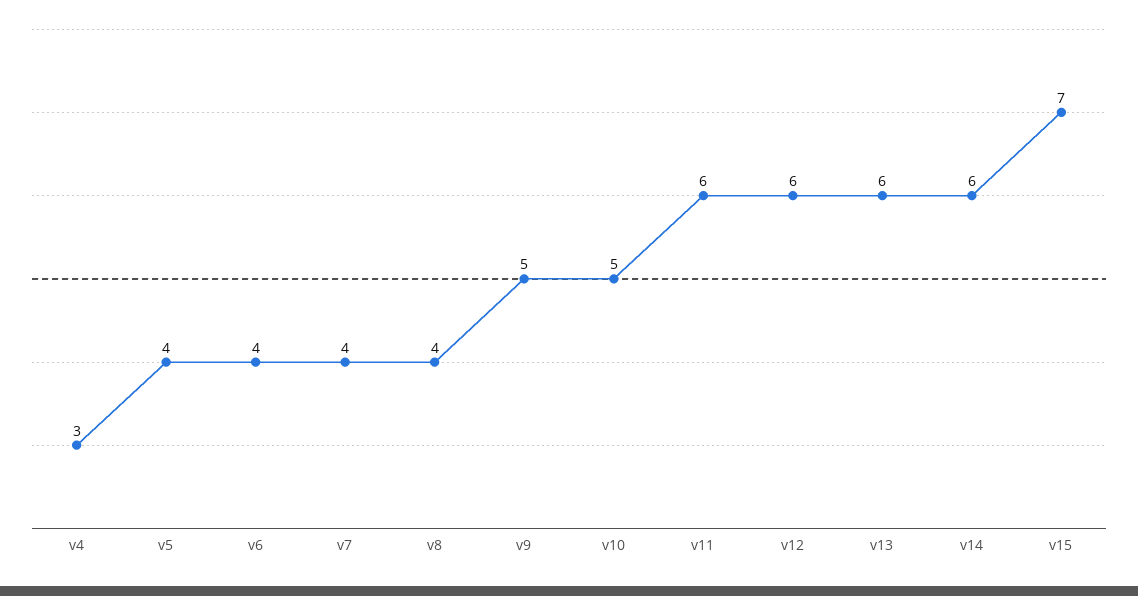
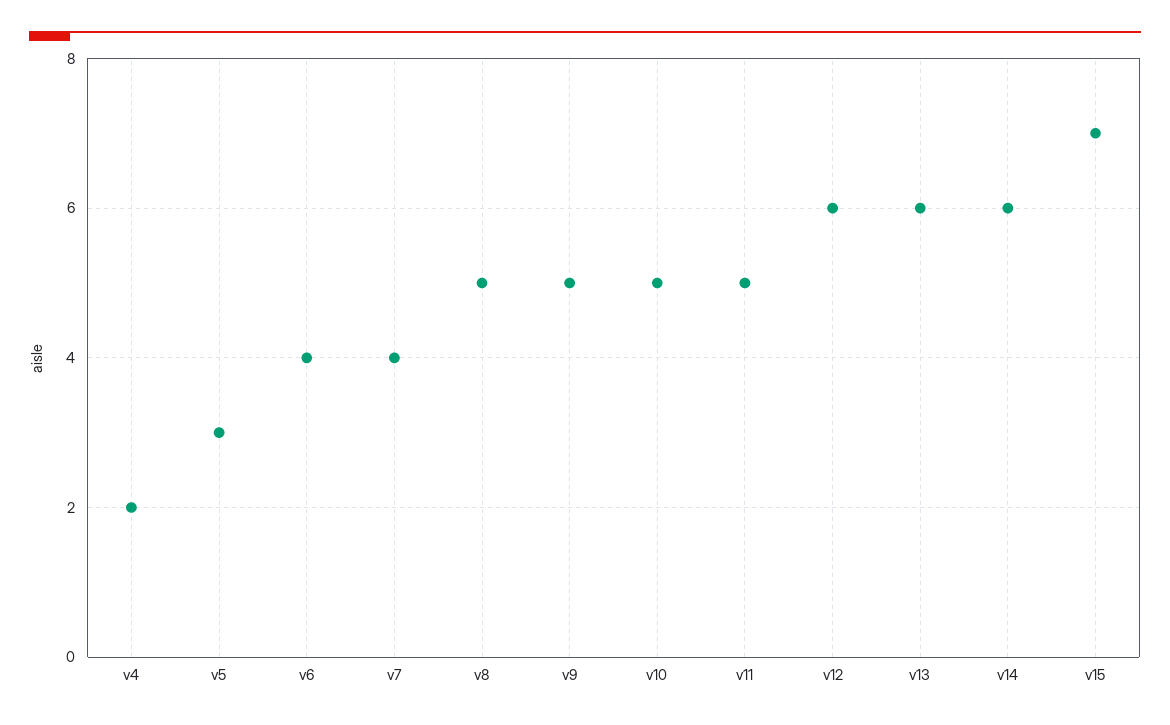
  {
-   "v4": 3,
+   "v4": 2,
-   "v5": 4,
+   "v5": 3,
    "v6": 4,
    "v7": 4,
-   "v8": 4,
+   "v8": 5,
    "v9": 5,
    "v10": 5,
-   "v11": 6,
+   "v11": 5,
    "v12": 6,
    "v13": 6,
    "v14": 6,
    "v15": 7
  }

